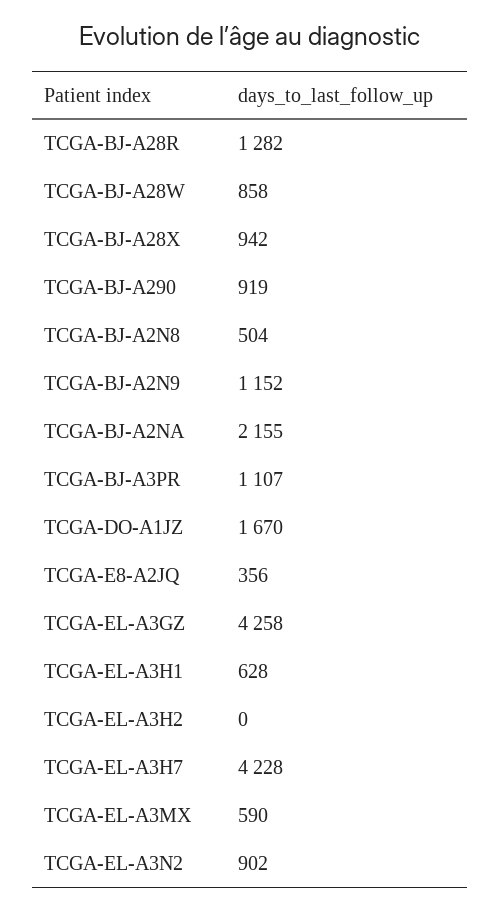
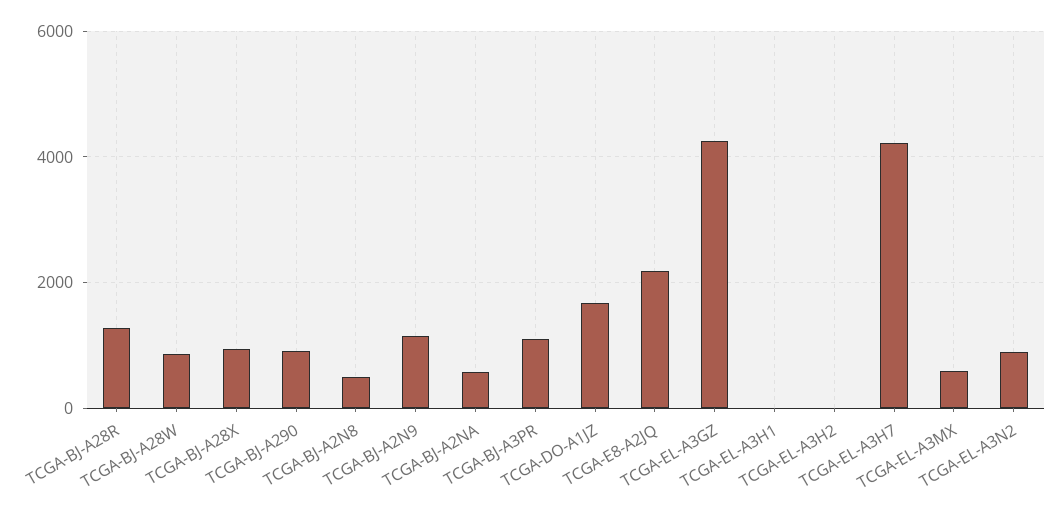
  {
    "TCGA-BJ-A28R": 1282,
    "TCGA-BJ-A28W": 858,
    "TCGA-BJ-A28X": 942,
    "TCGA-BJ-A290": 919,
    "TCGA-BJ-A2N8": 504,
    "TCGA-BJ-A2N9": 1152,
-   "TCGA-BJ-A2NA": 2155,
+   "TCGA-BJ-A2NA": 600,
    "TCGA-BJ-A3PR": 1107,
    "TCGA-DO-A1JZ": 1670,
-   "TCGA-E8-A2JQ": 356,
+   "TCGA-E8-A2JQ": 2200,
    "TCGA-EL-A3GZ": 4258,
-   "TCGA-EL-A3H1": 628,
+   "TCGA-EL-A3H1": 0,
    "TCGA-EL-A3H2": 0,
    "TCGA-EL-A3H7": 4228,
    "TCGA-EL-A3MX": 590,
    "TCGA-EL-A3N2": 902
  }

